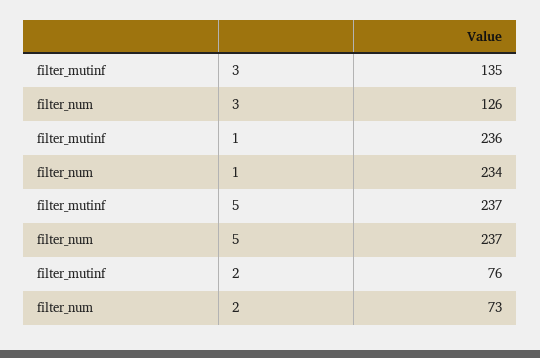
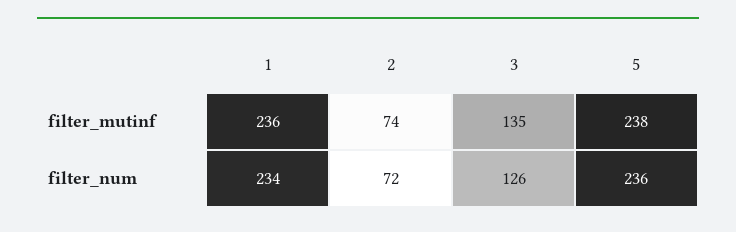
  {
    "filter_mutinf": {
      "3": 135,
      "1": 236,
-     "5": 237,
+     "5": 238,
-     "2": 76
+     "2": 74
    },
    "filter_num": {
      "3": 126,
      "1": 234,
-     "5": 237,
+     "5": 236,
-     "2": 73
+     "2": 72
    }
  }

